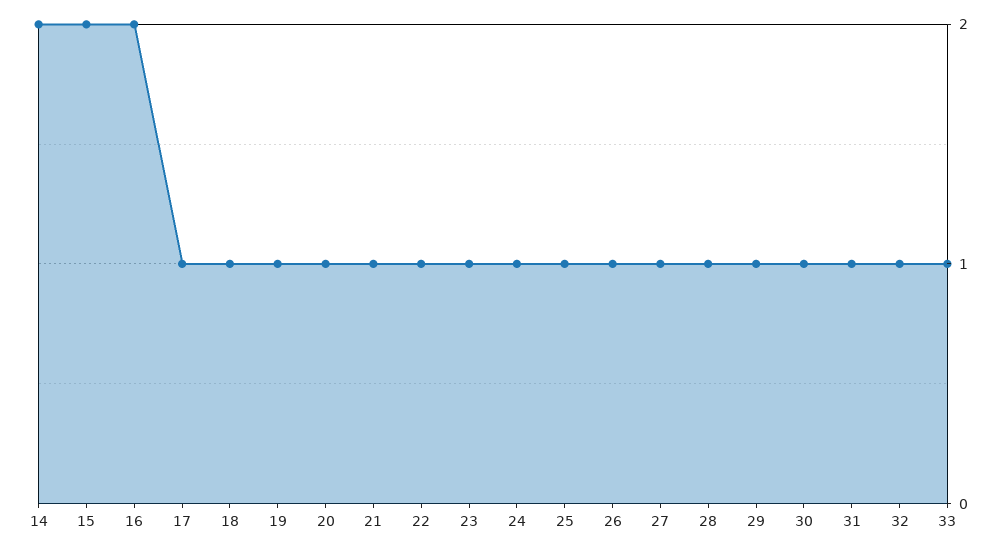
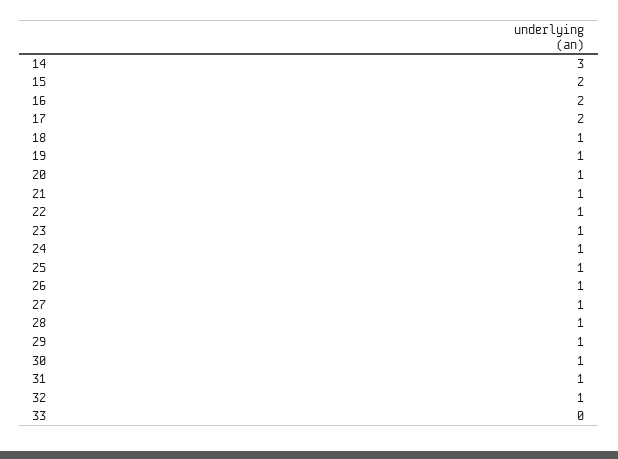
  {
-   "14": 2,
+   "14": 3,
    "15": 2,
    "16": 2,
-   "17": 1,
+   "17": 2,
    "18": 1,
    "19": 1,
    "20": 1,
    "21": 1,
    "22": 1,
    "23": 1,
    "24": 1,
    "25": 1,
    "26": 1,
    "27": 1,
    "28": 1,
    "29": 1,
    "30": 1,
    "31": 1,
    "32": 1,
-   "33": 1
+   "33": 0
  }

